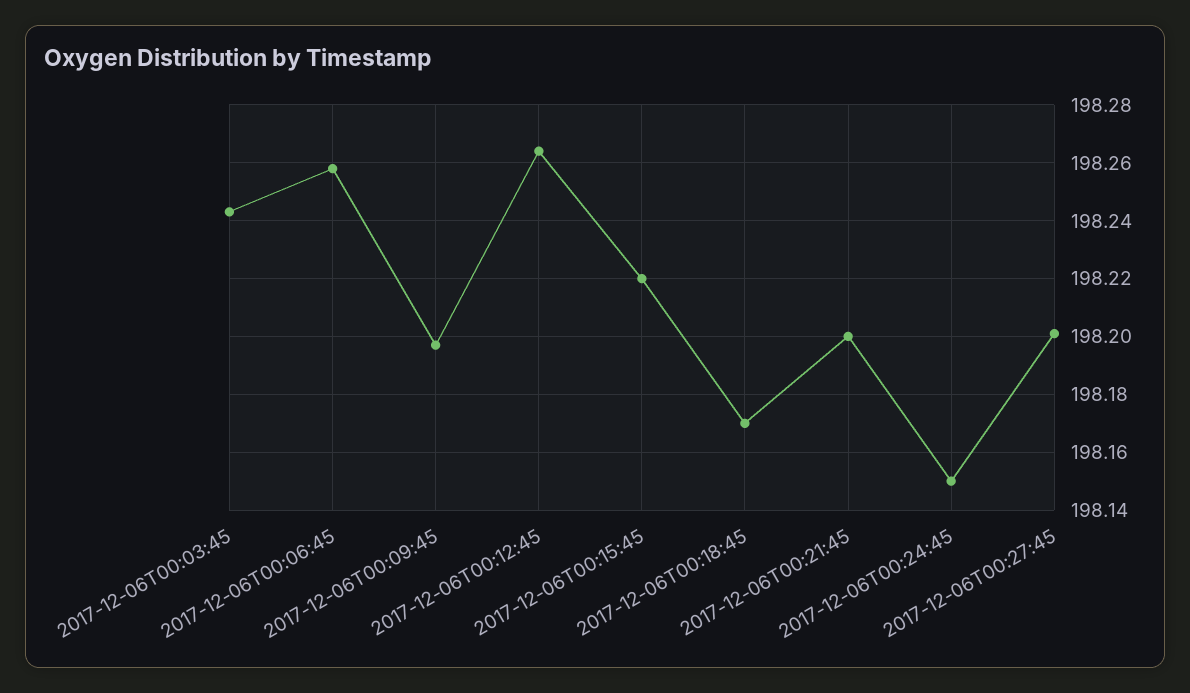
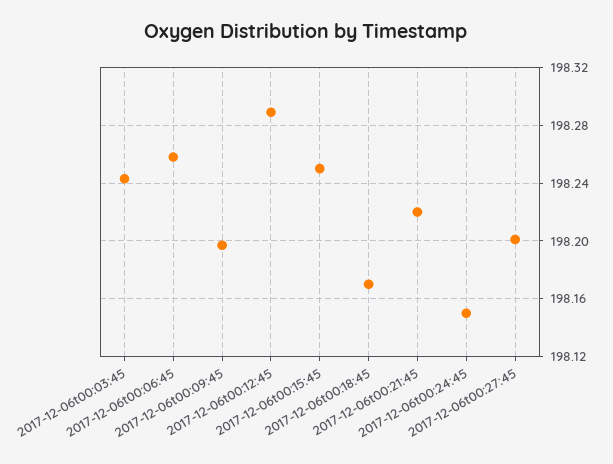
  {
    "2017-12-06T00:03:45": 198.245,
    "2017-12-06T00:06:45": 198.26,
    "2017-12-06T00:09:45": 198.195,
-   "2017-12-06T00:12:45": 198.265,
+   "2017-12-06T00:12:45": 198.29,
-   "2017-12-06T00:15:45": 198.22,
+   "2017-12-06T00:15:45": 198.25,
    "2017-12-06T00:18:45": 198.17,
-   "2017-12-06T00:21:45": 198.2,
+   "2017-12-06T00:21:45": 198.22,
    "2017-12-06T00:24:45": 198.15,
    "2017-12-06T00:27:45": 198.2
  }

